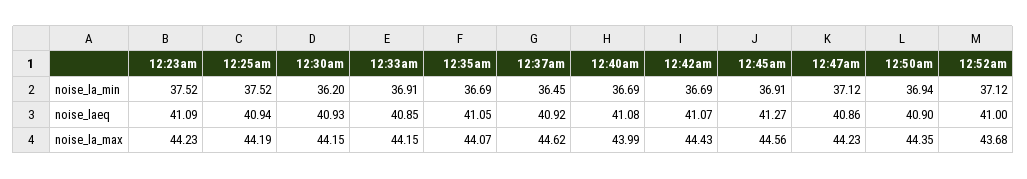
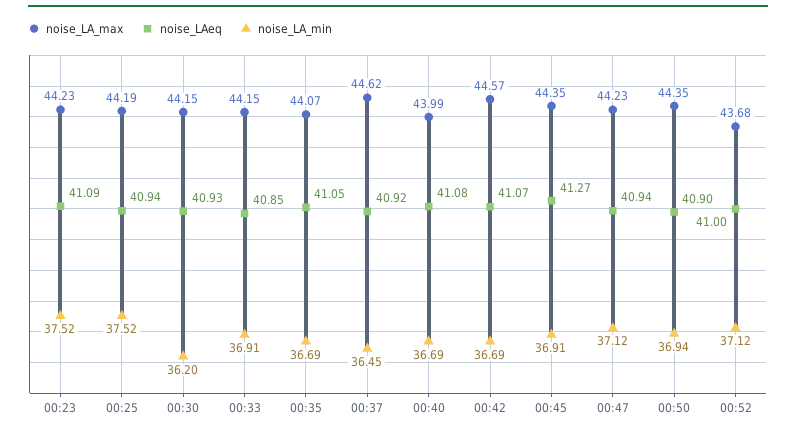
  {
    "noise_la_min": {
      "12:23am": 37.52,
      "12:25am": 37.52,
      "12:30am": 36.2,
      "12:33am": 36.91,
      "12:35am": 36.69,
      "12:37am": 36.45,
      "12:40am": 36.69,
      "12:42am": 36.69,
      "12:45am": 36.91,
      "12:47am": 37.12,
      "12:50am": 36.94,
      "12:52am": 37.12
    },
    "noise_laeq": {
      "12:23am": 41.09,
      "12:25am": 40.94,
      "12:30am": 40.93,
      "12:33am": 40.85,
      "12:35am": 41.05,
      "12:37am": 40.92,
      "12:40am": 41.08,
      "12:42am": 41.07,
      "12:45am": 41.27,
-     "12:47am": 40.86,
+     "12:47am": 40.94,
      "12:50am": 40.9,
      "12:52am": 41
    },
    "noise_la_max": {
      "12:23am": 44.23,
      "12:25am": 44.19,
      "12:30am": 44.15,
      "12:33am": 44.15,
      "12:35am": 44.07,
      "12:37am": 44.62,
      "12:40am": 43.99,
-     "12:42am": 44.43,
+     "12:42am": 44.57,
-     "12:45am": 44.56,
+     "12:45am": 44.35,
      "12:47am": 44.23,
      "12:50am": 44.35,
      "12:52am": 43.68
    }
  }

